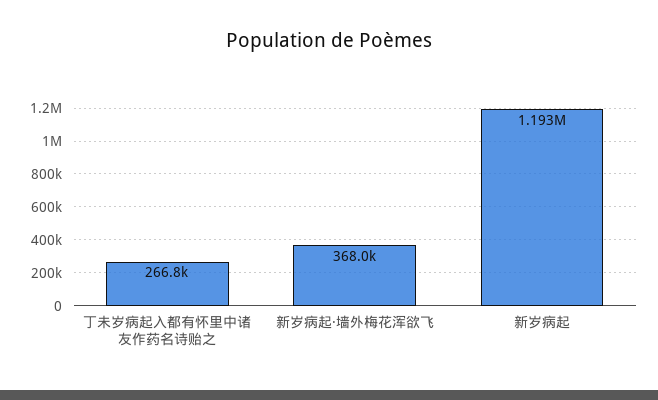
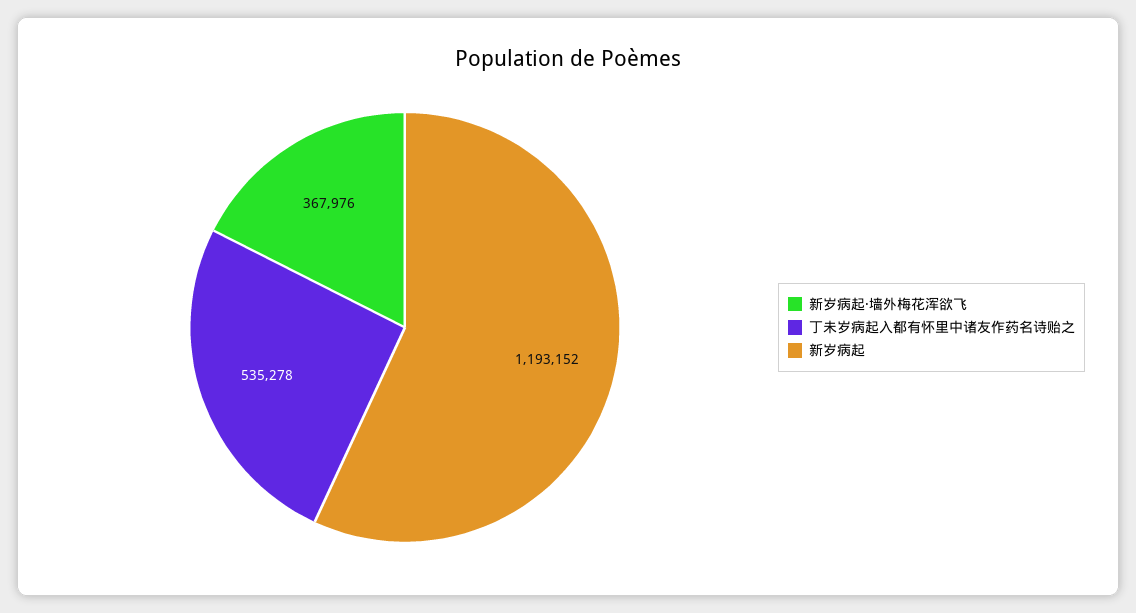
  {
-   "丁未岁病起入都有怀里中诸友作药名诗贻之": 266800,
+   "丁未岁病起入都有怀里中诸友作药名诗贻之": 535278,
    "新岁病起·墙外梅花浑欲飞": 367976,
    "新岁病起": 1193152
  }

